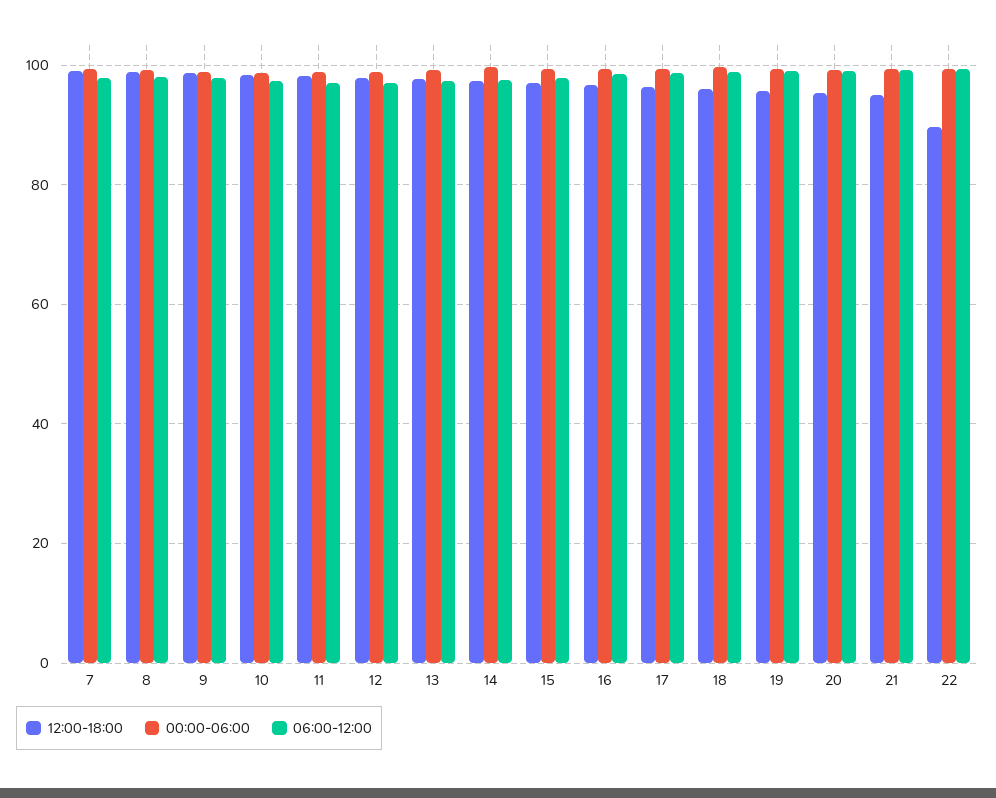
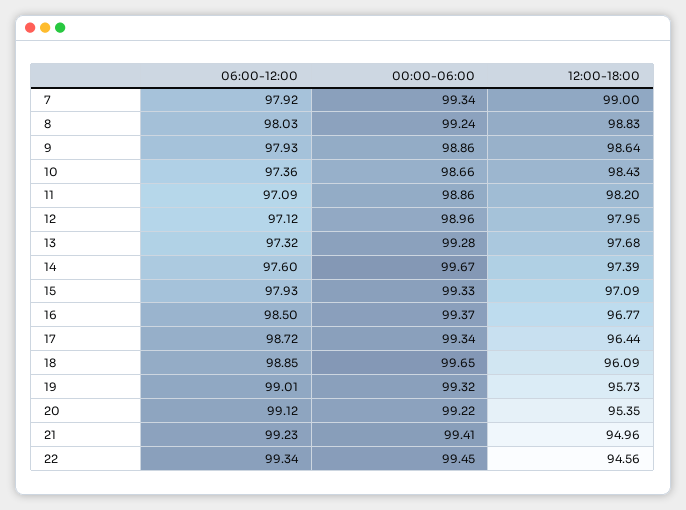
  {
    "12:00-18:00": {
      "7": 99,
      "8": 98.83,
      "9": 98.64,
      "10": 98.43,
      "11": 98.2,
      "12": 97.95,
      "13": 97.68,
      "14": 97.39,
      "15": 97.09,
      "16": 96.77,
      "17": 96.44,
      "18": 96.09,
      "19": 95.73,
      "20": 95.35,
      "21": 94.96,
-     "22": 90
+     "22": 94.56
    },
    "00:00-06:00": {
      "7": 99.34,
      "8": 99.24,
      "9": 98.86,
      "10": 98.66,
      "11": 98.86,
      "12": 98.96,
      "13": 99.28,
      "14": 99.67,
      "15": 99.33,
      "16": 99.37,
      "17": 99.34,
      "18": 99.65,
      "19": 99.32,
      "20": 99.22,
      "21": 99.41,
      "22": 99.45
    },
    "06:00-12:00": {
      "7": 97.92,
      "8": 98.03,
      "9": 97.93,
      "10": 97.36,
      "11": 97.09,
      "12": 97.12,
      "13": 97.32,
      "14": 97.6,
      "15": 97.93,
      "16": 98.5,
      "17": 98.72,
      "18": 98.85,
      "19": 99.01,
      "20": 99.12,
      "21": 99.23,
      "22": 99.34
    }
  }

